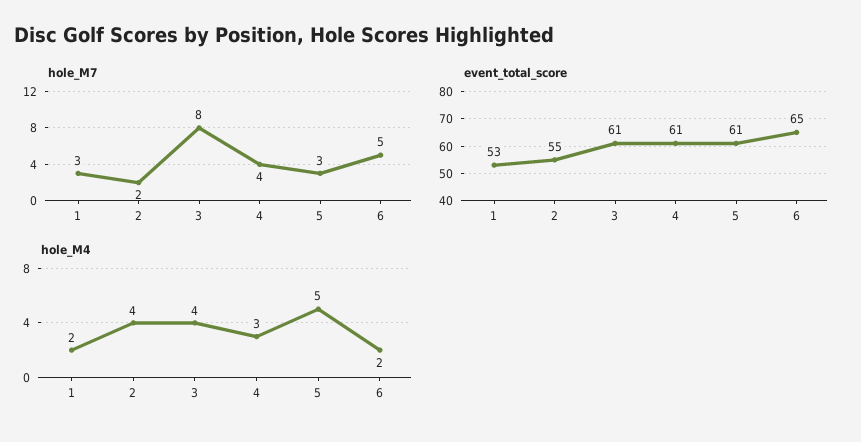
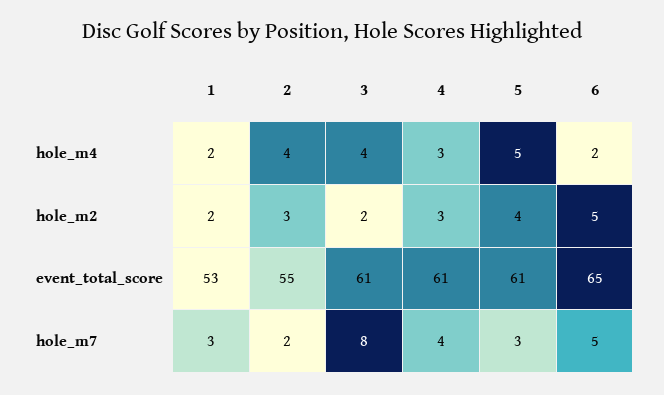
  {
    "hole_M7": {
      "1": 3,
      "2": 2,
      "3": 8,
      "4": 4,
      "5": 3,
      "6": 5
    },
    "event_total_score": {
      "1": 53,
      "2": 55,
      "3": 61,
      "4": 61,
      "5": 61,
      "6": 65
    },
    "hole_M4": {
      "1": 2,
      "2": 4,
      "3": 4,
      "4": 3,
      "5": 5,
      "6": 2
-   }
+   },
+   "hole_m2": {
+     "1": 2,
+     "2": 3,
+     "3": 2,
+     "4": 3,
+     "5": 4,
+     "6": 5
+   }
  }

